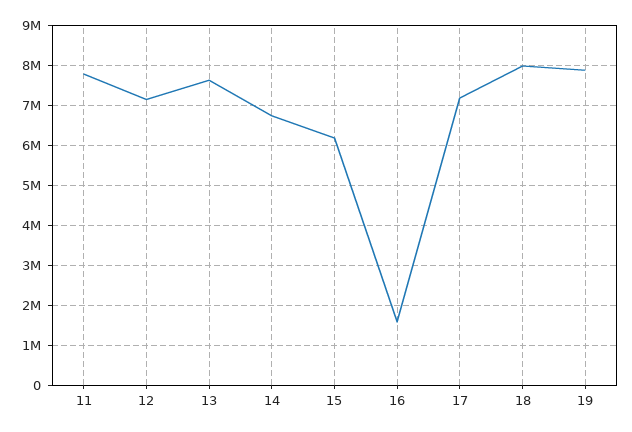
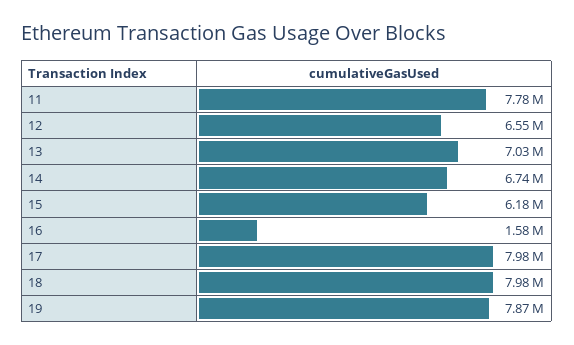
  {
    "11": 7780000,
-   "12": 7200000,
+   "12": 6550000,
-   "13": 7600000,
+   "13": 7030000,
    "14": 6740000,
    "15": 6180000,
    "16": 1580000,
-   "17": 7200000,
+   "17": 7980000,
    "18": 7980000,
    "19": 7870000
  }

